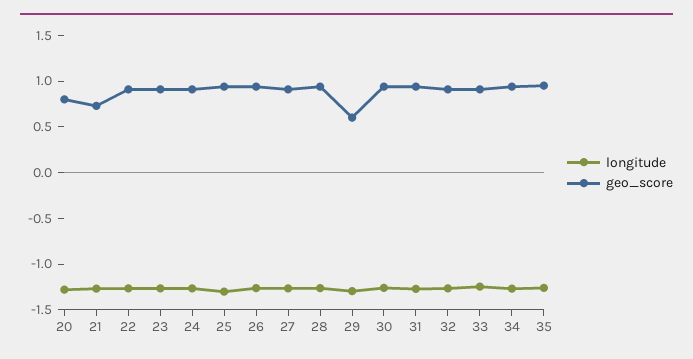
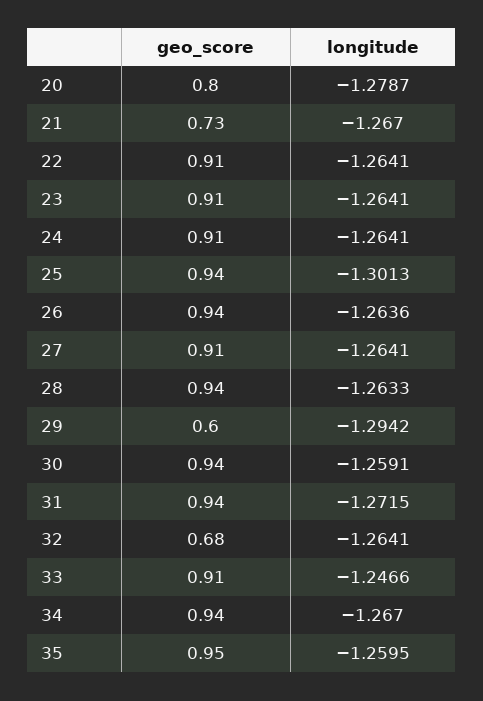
  {
    "longitude": {
      "20": -1.2787,
      "21": -1.267,
      "22": -1.2641,
      "23": -1.2641,
      "24": -1.2641,
      "25": -1.3013,
      "26": -1.2636,
      "27": -1.2641,
      "28": -1.2633,
      "29": -1.2942,
      "30": -1.2591,
      "31": -1.2715,
      "32": -1.2641,
      "33": -1.2466,
      "34": -1.267,
      "35": -1.2595
    },
    "geo_score": {
      "20": 0.8,
      "21": 0.73,
      "22": 0.91,
      "23": 0.91,
      "24": 0.91,
      "25": 0.94,
      "26": 0.94,
      "27": 0.91,
      "28": 0.94,
      "29": 0.6,
      "30": 0.94,
      "31": 0.94,
-     "32": 0.9,
+     "32": 0.68,
      "33": 0.91,
      "34": 0.94,
      "35": 0.95
    }
  }

